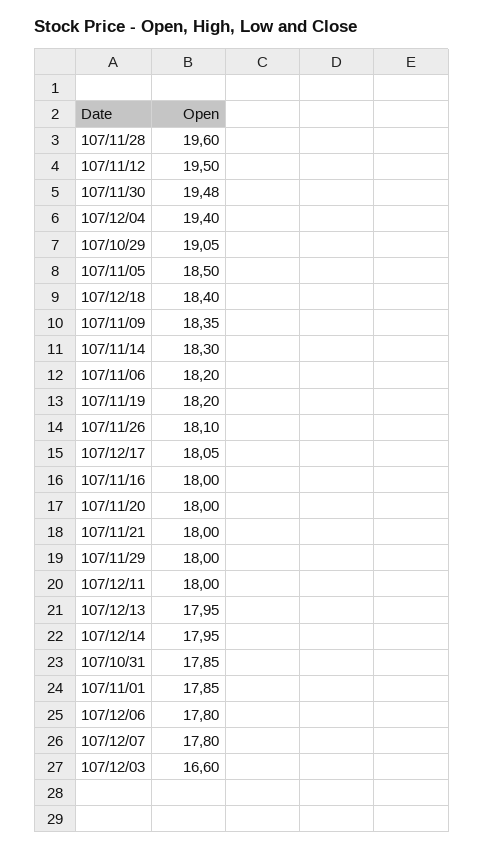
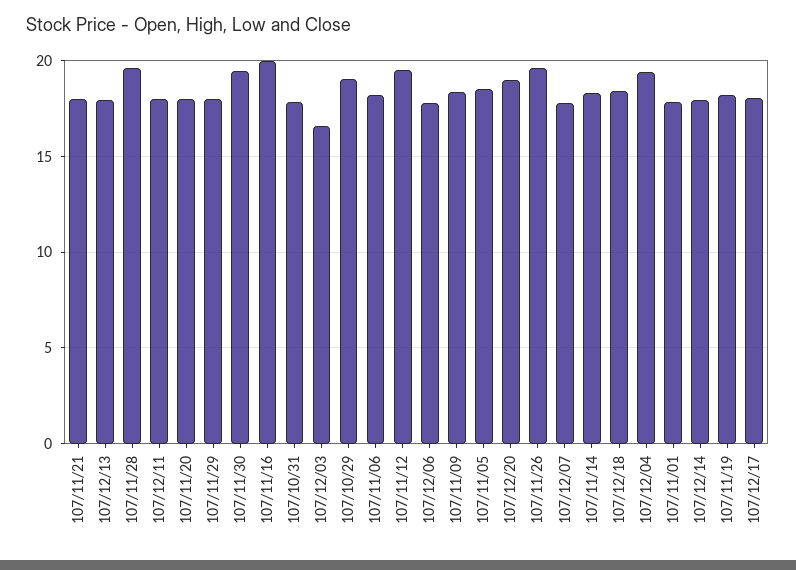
  {
    "107/11/28": 19.6,
    "107/11/12": 19.5,
    "107/11/30": 19.48,
    "107/12/04": 19.4,
    "107/10/29": 19.05,
    "107/11/05": 18.5,
    "107/12/18": 18.4,
    "107/11/09": 18.35,
    "107/11/14": 18.3,
    "107/11/06": 18.2,
    "107/11/19": 18.2,
-   "107/11/26": 18.1,
+   "107/11/26": 19.5,
    "107/12/17": 18.05,
-   "107/11/16": 18,
+   "107/11/16": 20,
    "107/11/20": 18,
    "107/11/21": 18,
    "107/11/29": 18,
    "107/12/11": 18,
    "107/12/13": 17.95,
    "107/12/14": 17.95,
    "107/10/31": 17.85,
    "107/11/01": 17.85,
    "107/12/06": 17.8,
    "107/12/07": 17.8,
-   "107/12/03": 16.6
+   "107/12/03": 16.6,
+   "107/12/20": 19
  }

